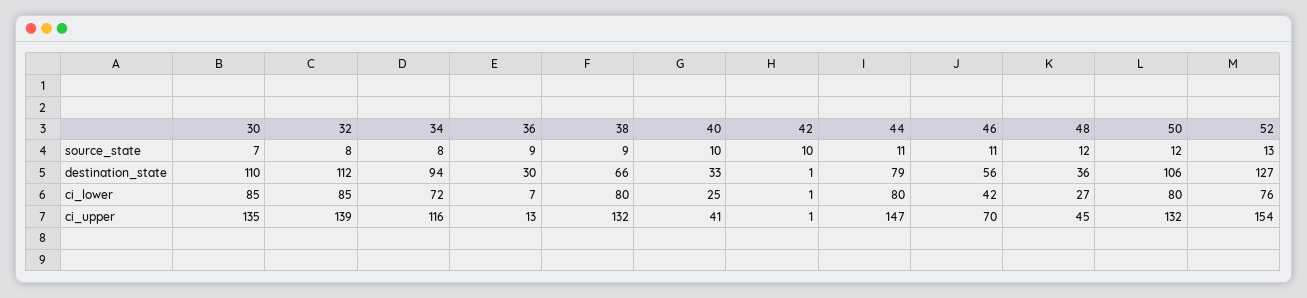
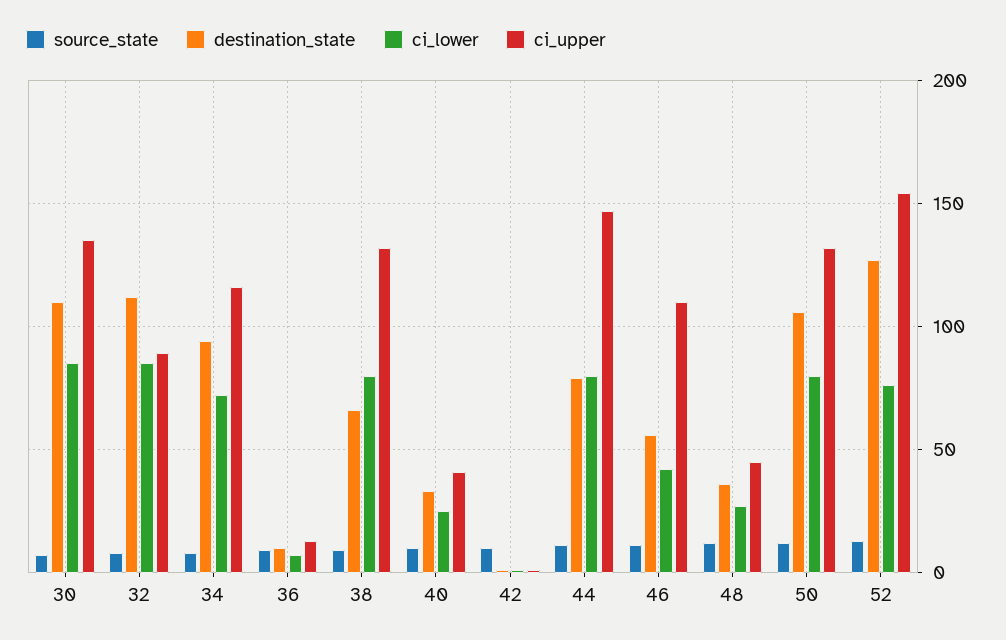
  {
    "source_state": {
      "30": 7,
      "32": 8,
      "34": 8,
      "36": 9,
      "38": 9,
      "40": 10,
      "42": 10,
      "44": 11,
      "46": 11,
      "48": 12,
      "50": 12,
      "52": 13
    },
    "destination_state": {
      "30": 110,
      "32": 112,
      "34": 94,
-     "36": 30,
+     "36": 10,
      "38": 66,
      "40": 33,
      "42": 1,
      "44": 79,
      "46": 56,
      "48": 36,
      "50": 106,
      "52": 127
    },
    "ci_lower": {
      "30": 85,
      "32": 85,
      "34": 72,
      "36": 7,
      "38": 80,
      "40": 25,
      "42": 1,
      "44": 80,
      "46": 42,
      "48": 27,
      "50": 80,
      "52": 76
    },
    "ci_upper": {
      "30": 135,
-     "32": 139,
+     "32": 90,
      "34": 116,
      "36": 13,
      "38": 132,
      "40": 41,
      "42": 1,
      "44": 147,
-     "46": 70,
+     "46": 110,
      "48": 45,
      "50": 132,
      "52": 154
    }
  }

